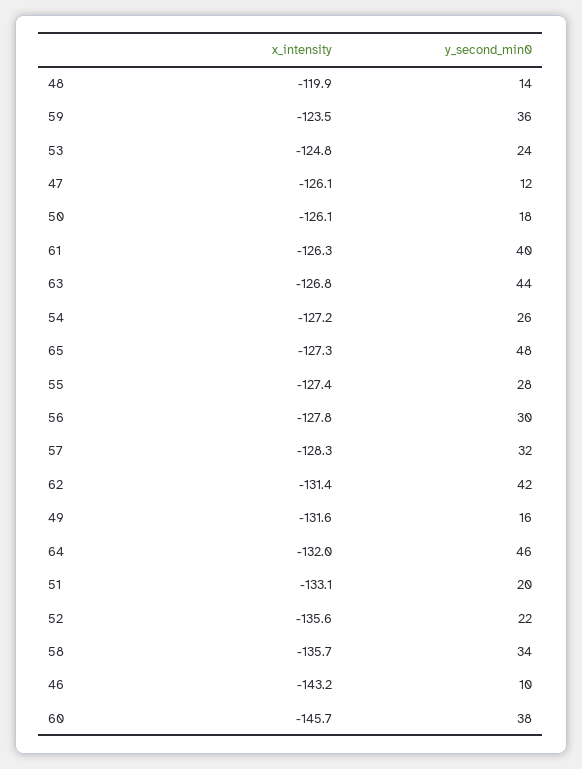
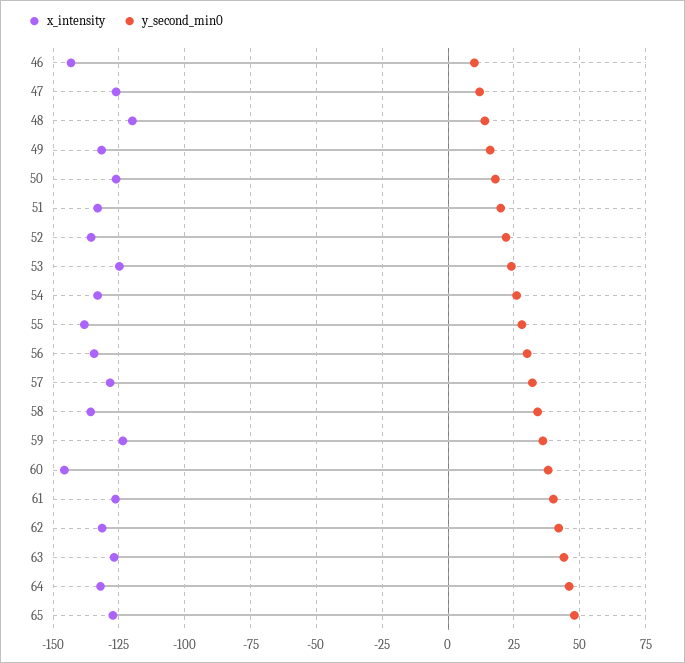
  {
    "x_intensity": {
      "48": -119.9,
      "59": -123.5,
      "53": -124.8,
      "47": -126.1,
      "50": -126.1,
      "61": -126.3,
      "63": -126.8,
-     "54": -127.2,
+     "54": -132.5,
      "65": -127.3,
-     "55": -127.4,
+     "55": -137.5,
-     "56": -127.8,
+     "56": -135,
      "57": -128.3,
      "62": -131.4,
      "49": -131.6,
      "64": -132,
      "51": -133.1,
      "52": -135.6,
      "58": -135.7,
      "46": -143.2,
      "60": -145.7
    },
    "y_second_min0": {
      "48": 14,
      "59": 36,
      "53": 24,
      "47": 12,
      "50": 18,
      "61": 40,
      "63": 44,
      "54": 26,
      "65": 48,
      "55": 28,
      "56": 30,
      "57": 32,
      "62": 42,
      "49": 16,
      "64": 46,
      "51": 20,
      "52": 22,
      "58": 34,
      "46": 10,
      "60": 38
    }
  }

